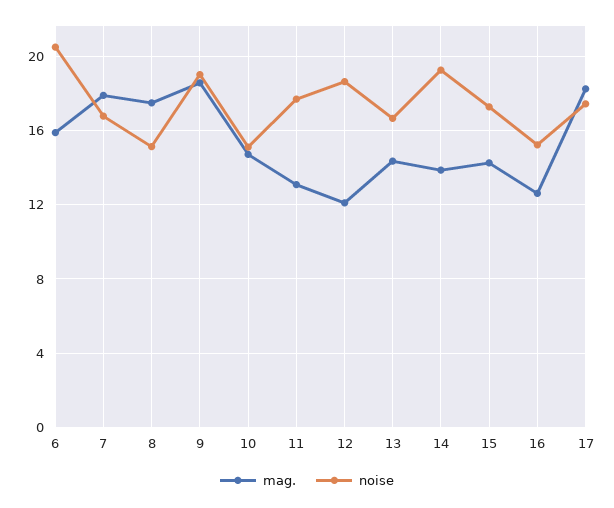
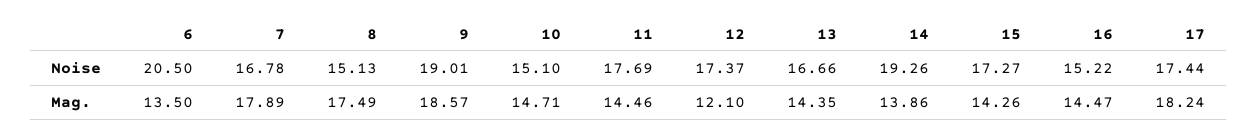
  {
    "mag.": {
-     "6": 16,
+     "6": 13.5,
      "7": 17.89,
      "8": 17.49,
      "9": 18.57,
      "10": 14.71,
-     "11": 13,
+     "11": 14.46,
      "12": 12.1,
      "13": 14.35,
      "14": 13.86,
      "15": 14.26,
-     "16": 12.5,
+     "16": 14.47,
      "17": 18.24
    },
    "noise": {
      "6": 20.5,
      "7": 16.78,
      "8": 15.13,
      "9": 19.01,
      "10": 15.1,
      "11": 17.69,
-     "12": 18.5,
+     "12": 17.37,
      "13": 16.66,
      "14": 19.26,
      "15": 17.27,
      "16": 15.22,
      "17": 17.44
    }
  }

